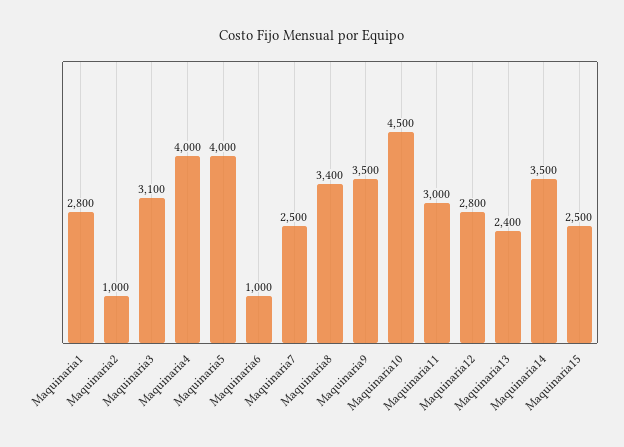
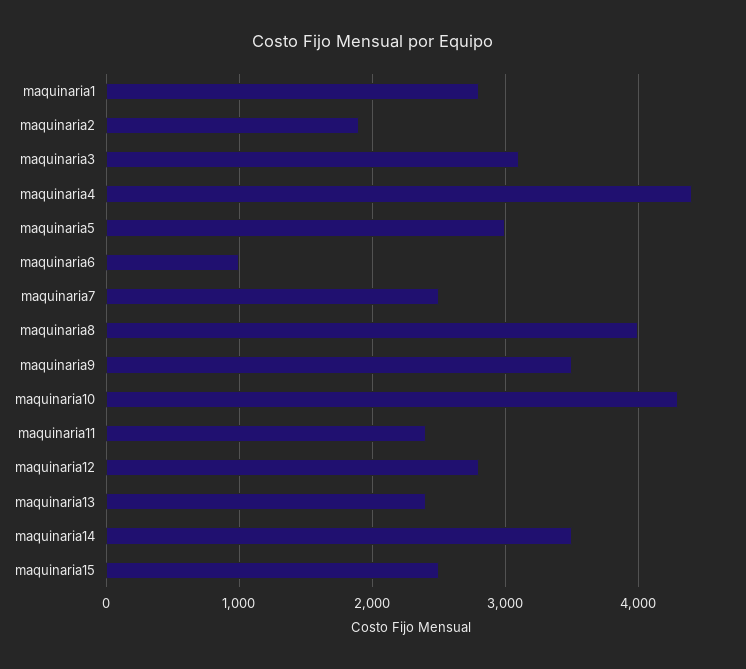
  {
    "Maquinaria1": 2800,
-   "Maquinaria2": 1000,
+   "Maquinaria2": 1900,
    "Maquinaria3": 3100,
-   "Maquinaria4": 4000,
+   "Maquinaria4": 4400,
-   "Maquinaria5": 4000,
+   "Maquinaria5": 3000,
    "Maquinaria6": 1000,
    "Maquinaria7": 2500,
-   "Maquinaria8": 3400,
+   "Maquinaria8": 4000,
    "Maquinaria9": 3500,
-   "Maquinaria10": 4500,
+   "Maquinaria10": 4300,
-   "Maquinaria11": 3000,
+   "Maquinaria11": 2400,
    "Maquinaria12": 2800,
    "Maquinaria13": 2400,
    "Maquinaria14": 3500,
    "Maquinaria15": 2500
  }

